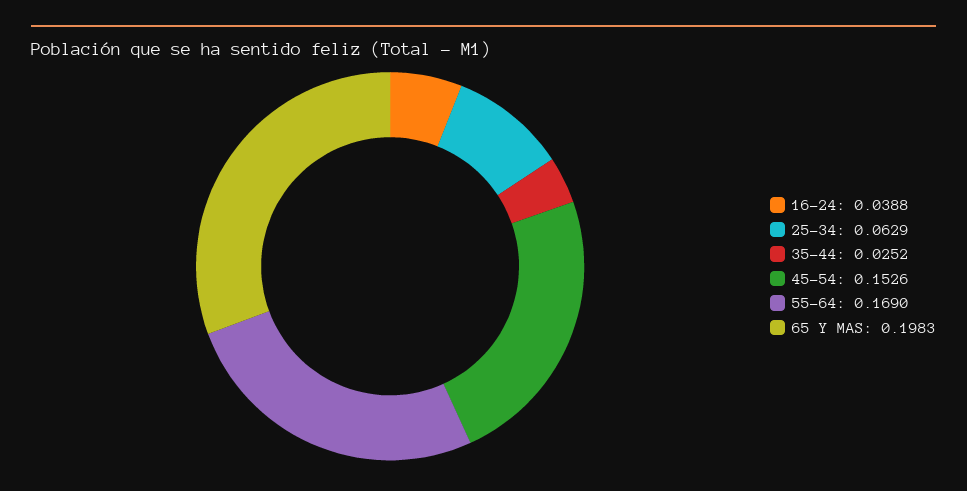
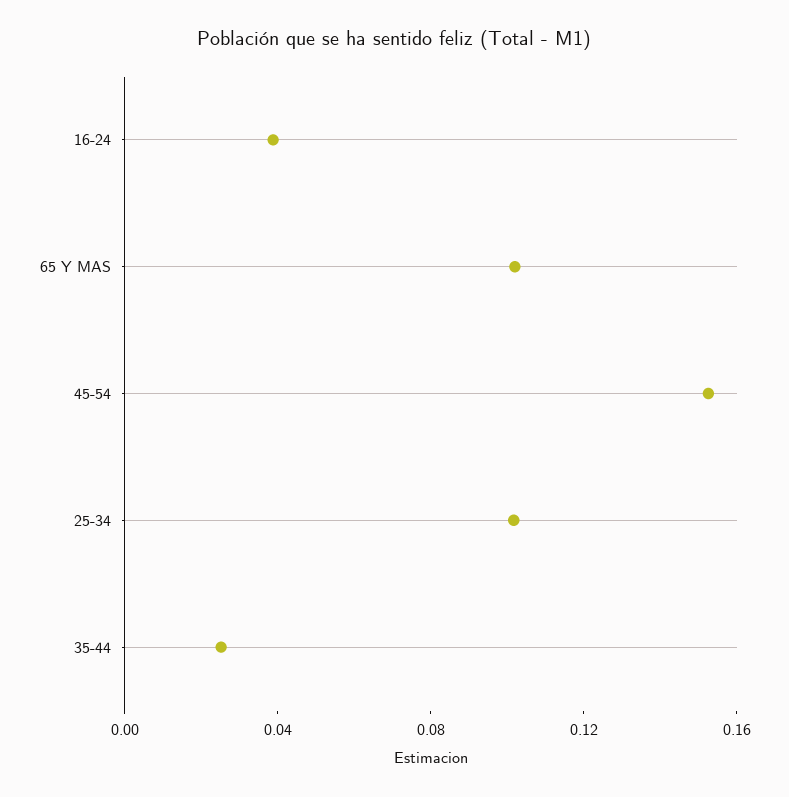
  {
    "16-24": 0.0388,
-   "25-34": 0.0629,
+   "25-34": 0.1,
    "35-44": 0.0252,
    "45-54": 0.1526,
-   "55-64": 0.169,
-   "65 Y MAS": 0.1983
+   "65 Y MAS": 0.1
  }

